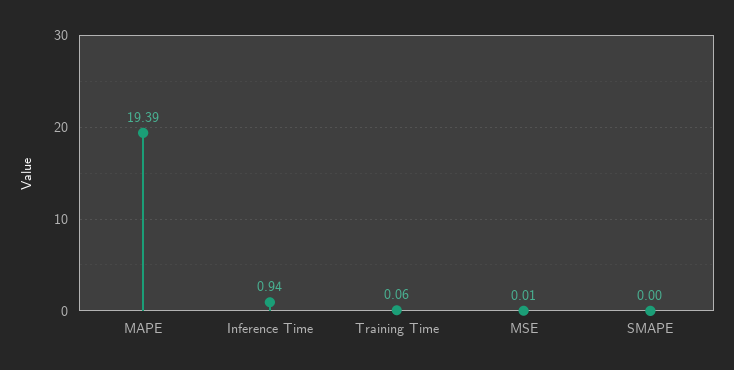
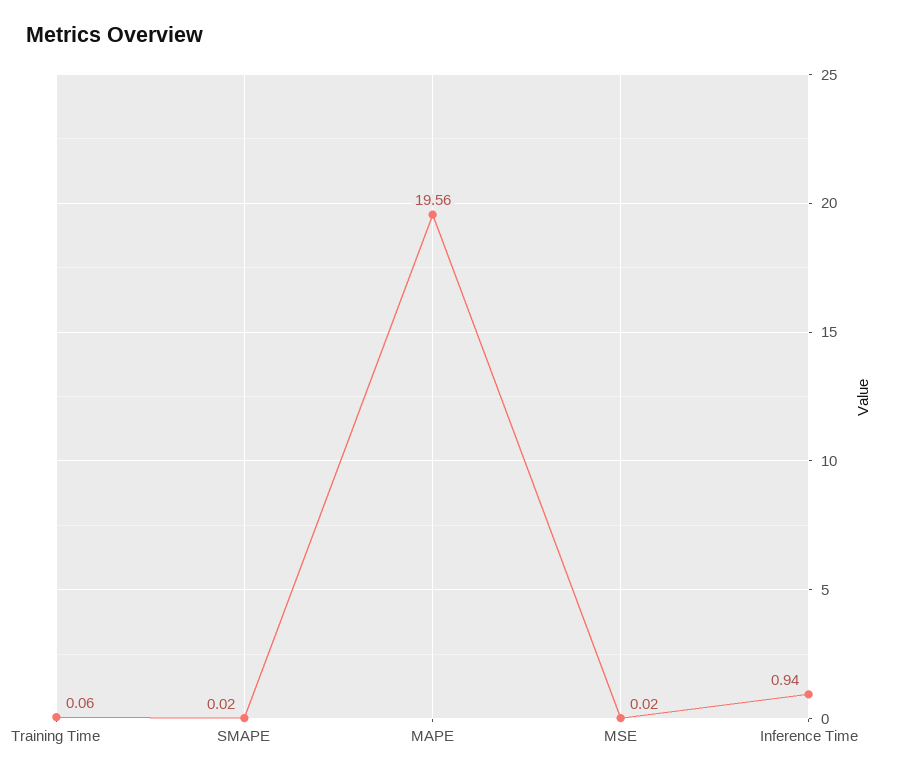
  {
-   "MAPE": 19.39,
+   "MAPE": 19.56,
    "Inference Time": 0.94,
    "Training Time": 0.06,
-   "MSE": 0.01,
+   "MSE": 0.02,
-   "SMAPE": 0
+   "SMAPE": 0.02
  }

